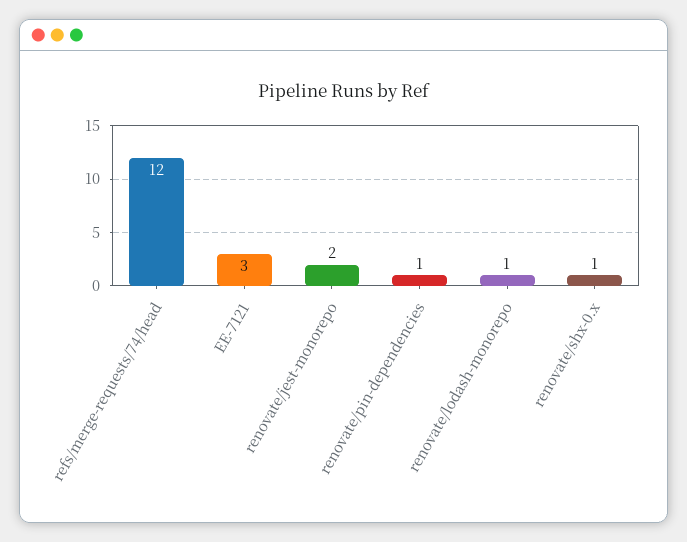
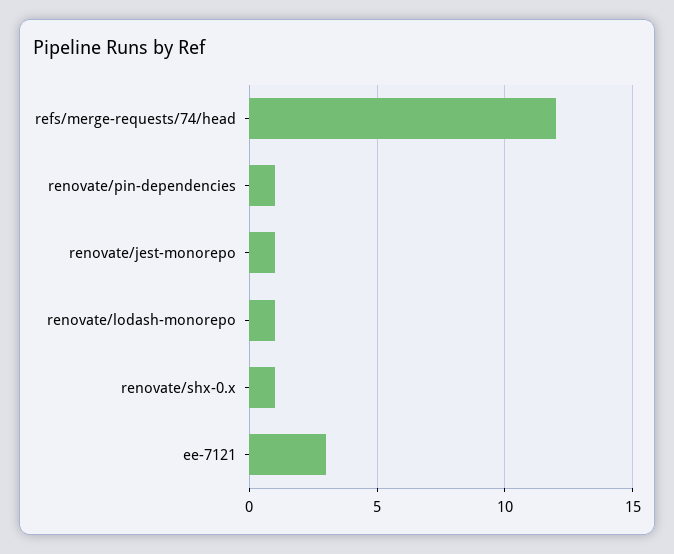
  {
    "refs/merge-requests/74/head": 12,
    "EE-7121": 3,
-   "renovate/jest-monorepo": 2,
+   "renovate/jest-monorepo": 1,
    "renovate/pin-dependencies": 1,
    "renovate/lodash-monorepo": 1,
    "renovate/shx-0.x": 1
  }

